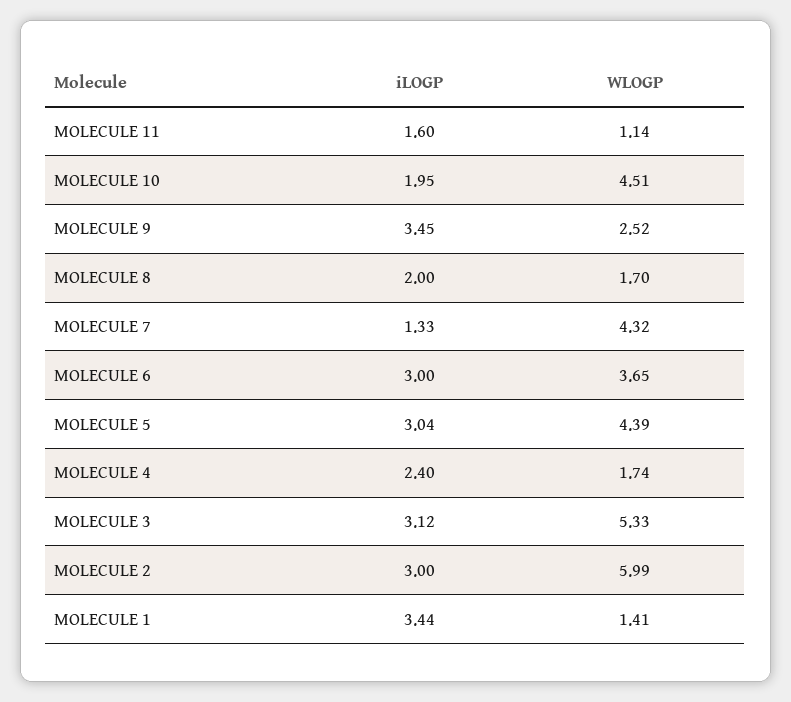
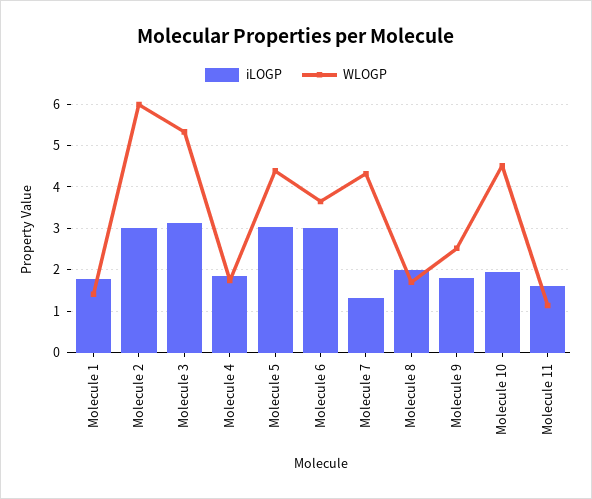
  {
    "iLOGP": {
      "MOLECULE 11": 1.6,
      "MOLECULE 10": 1.95,
-     "MOLECULE 9": 3.45,
+     "MOLECULE 9": 1.8,
      "MOLECULE 8": 2,
      "MOLECULE 7": 1.33,
      "MOLECULE 6": 3,
      "MOLECULE 5": 3.04,
-     "MOLECULE 4": 2.4,
+     "MOLECULE 4": 1.8,
      "MOLECULE 3": 3.12,
      "MOLECULE 2": 3,
-     "MOLECULE 1": 3.44
+     "MOLECULE 1": 1.8
    },
    "WLOGP": {
      "MOLECULE 11": 1.14,
      "MOLECULE 10": 4.51,
      "MOLECULE 9": 2.52,
      "MOLECULE 8": 1.7,
      "MOLECULE 7": 4.32,
      "MOLECULE 6": 3.65,
      "MOLECULE 5": 4.39,
      "MOLECULE 4": 1.74,
      "MOLECULE 3": 5.33,
      "MOLECULE 2": 5.99,
      "MOLECULE 1": 1.41
    }
  }

